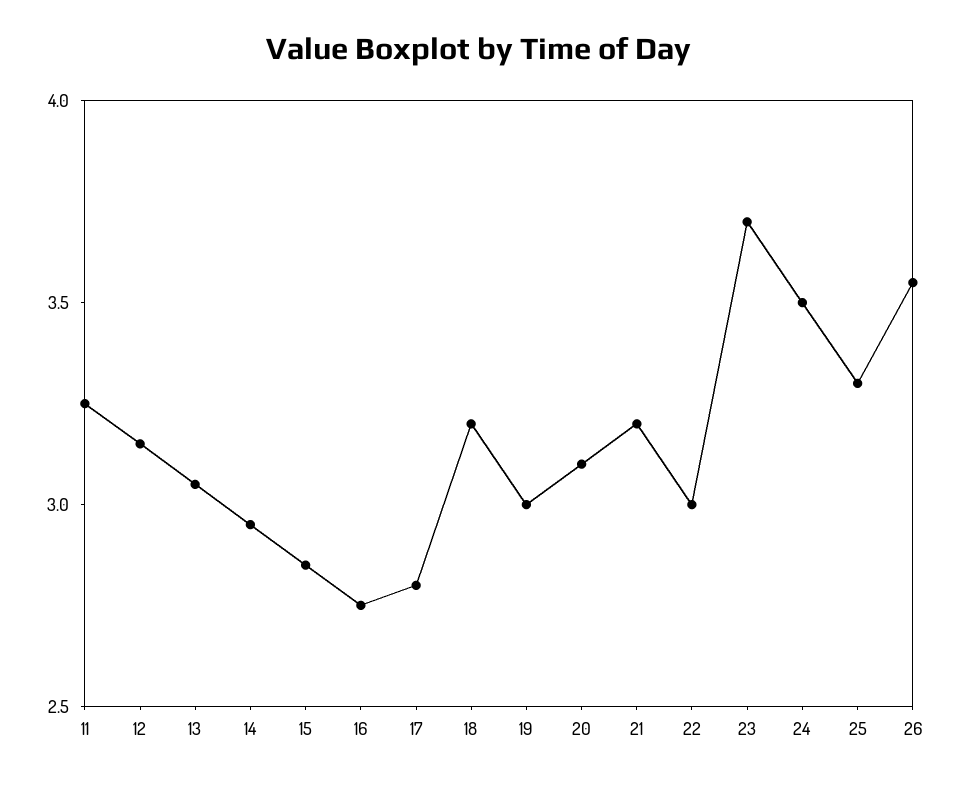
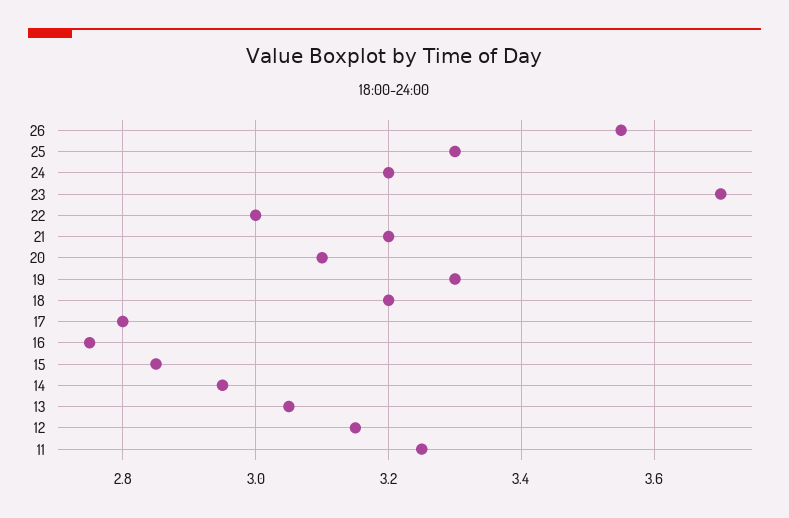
  {
    "11": 3.25,
    "12": 3.15,
    "13": 3.05,
    "14": 2.95,
    "15": 2.85,
    "16": 2.75,
    "17": 2.8,
    "18": 3.2,
-   "19": 3,
+   "19": 3.3,
    "20": 3.1,
    "21": 3.2,
    "22": 3,
    "23": 3.7,
-   "24": 3.5,
+   "24": 3.2,
    "25": 3.3,
    "26": 3.55
  }

